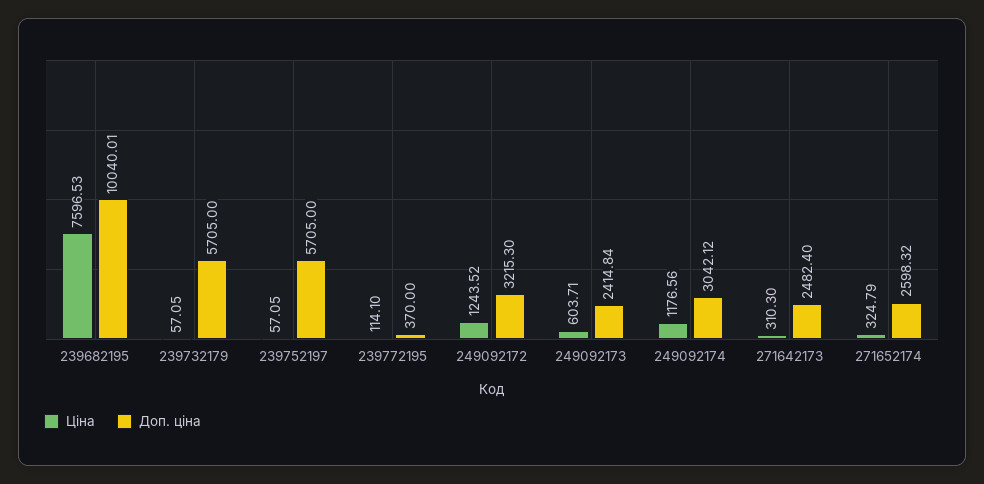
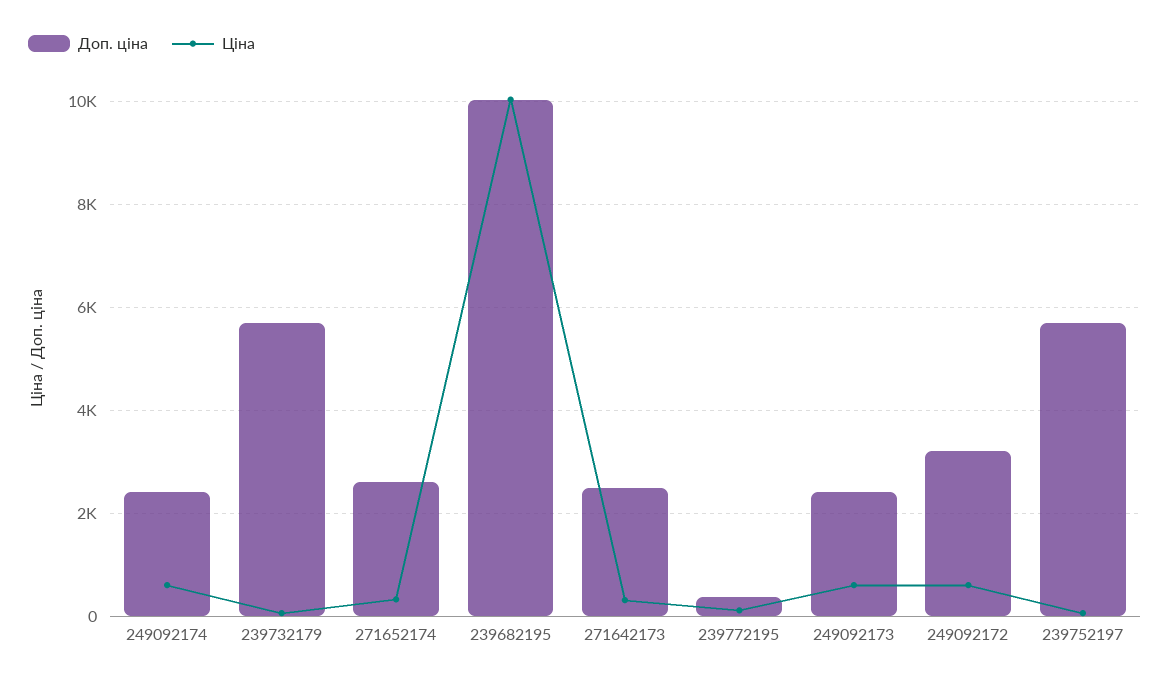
  {
    "Ціна": {
-     "239682195": 7596.53,
+     "239682195": 10000,
      "239732179": 57.05,
      "239752197": 57.05,
      "239772195": 114.1,
-     "249092172": 1243.52,
+     "249092172": 600,
      "249092173": 603.71,
-     "249092174": 1176.56,
+     "249092174": 600,
      "271642173": 310.3,
      "271652174": 324.79
    },
    "Доп. ціна": {
      "239682195": 10040.01,
      "239732179": 5705,
      "239752197": 5705,
      "239772195": 370,
      "249092172": 3215.3,
      "249092173": 2414.84,
-     "249092174": 3042.12,
+     "249092174": 2400,
      "271642173": 2482.4,
      "271652174": 2598.32
    }
  }

